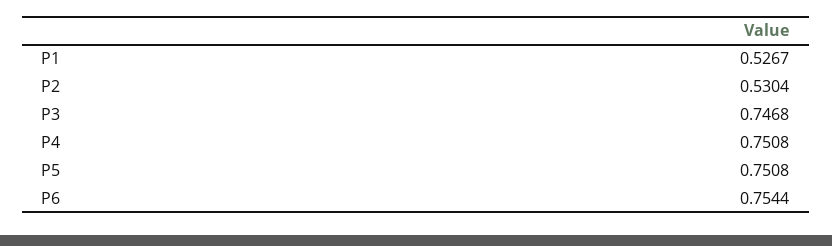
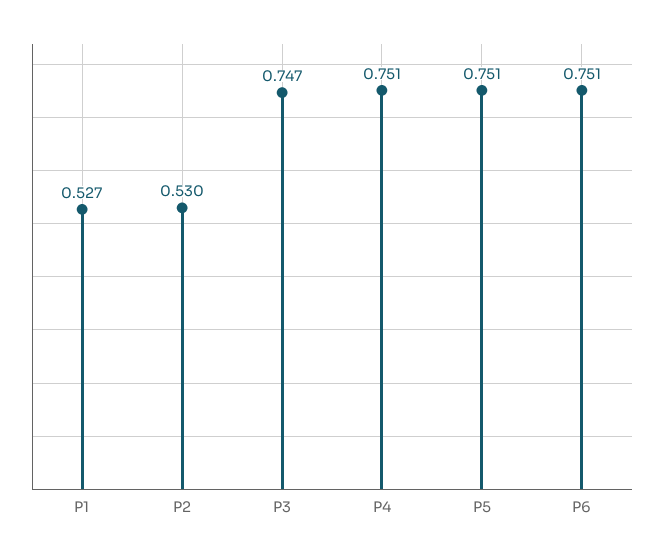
  {
    "P1": 0.5267,
    "P2": 0.5304,
    "P3": 0.7468,
    "P4": 0.7508,
    "P5": 0.7508,
-   "P6": 0.7544
+   "P6": 0.751
  }

